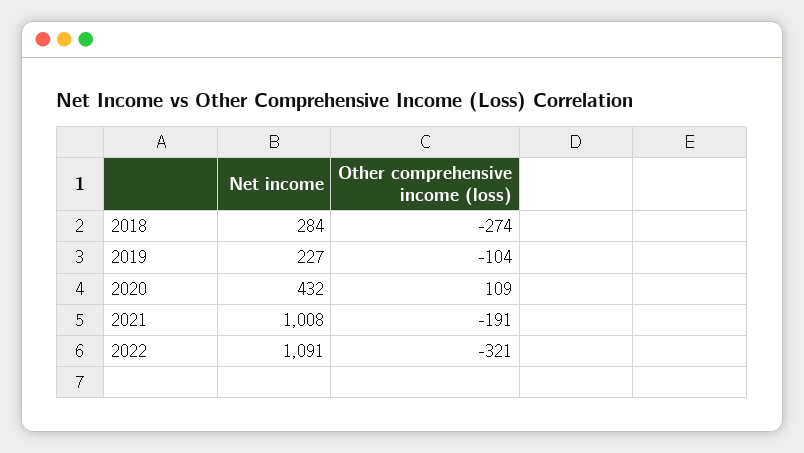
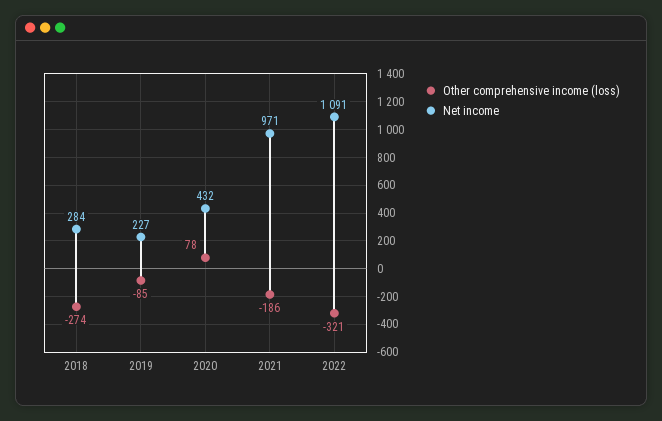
  {
    "Net income": {
      "2018": 284,
      "2019": 227,
      "2020": 432,
-     "2021": 1008,
+     "2021": 971,
      "2022": 1091
    },
    "Other comprehensive income (loss)": {
      "2018": -274,
-     "2019": -104,
+     "2019": -85,
-     "2020": 109,
+     "2020": 78,
-     "2021": -191,
+     "2021": -186,
      "2022": -321
    }
  }

